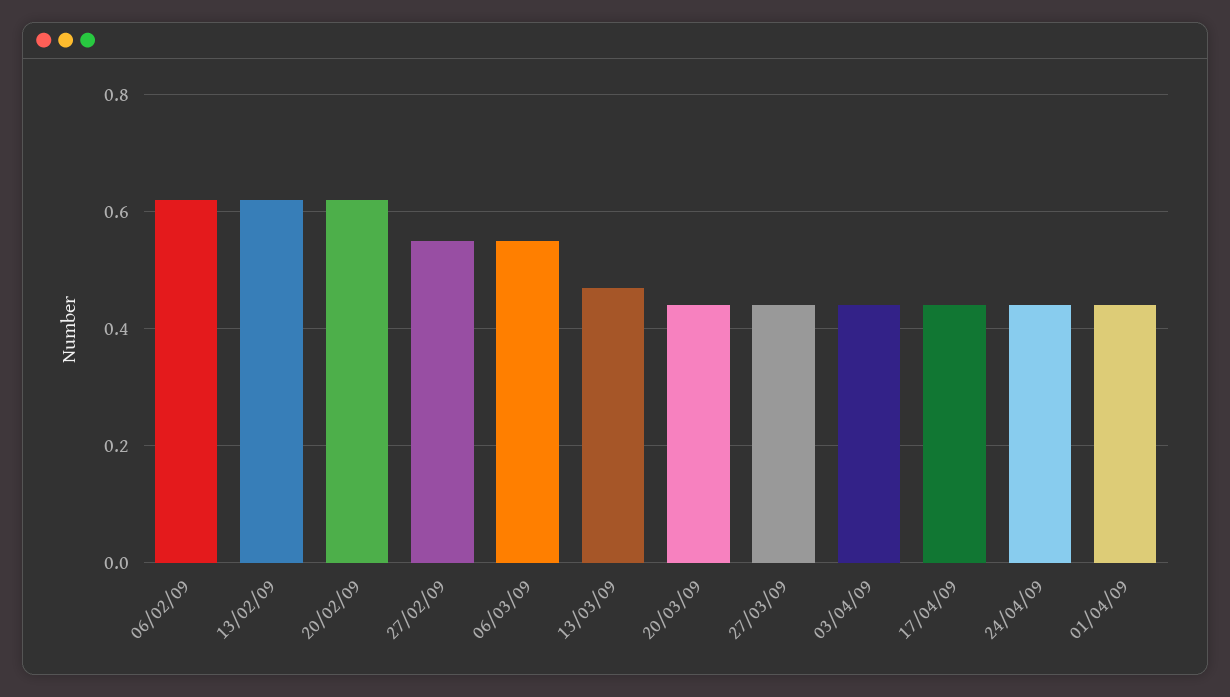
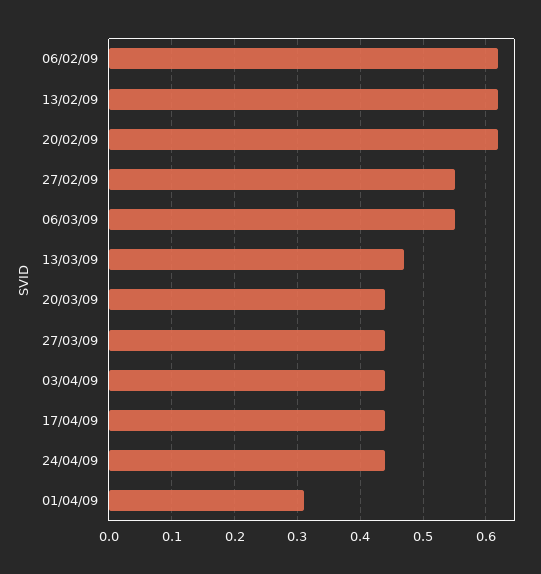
  {
    "06/02/09": 0.62,
    "13/02/09": 0.62,
    "20/02/09": 0.62,
    "27/02/09": 0.55,
    "06/03/09": 0.55,
    "13/03/09": 0.47,
    "20/03/09": 0.44,
    "27/03/09": 0.44,
    "03/04/09": 0.44,
    "17/04/09": 0.44,
    "24/04/09": 0.44,
-   "01/04/09": 0.45
+   "01/04/09": 0.31
  }

